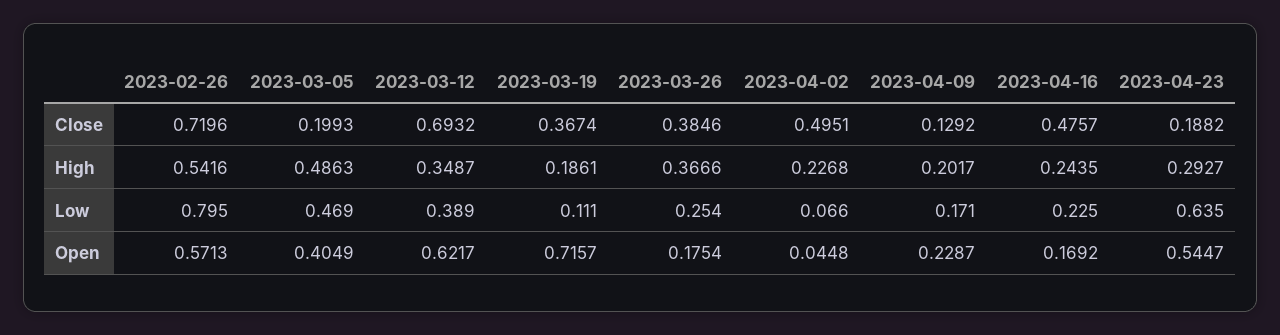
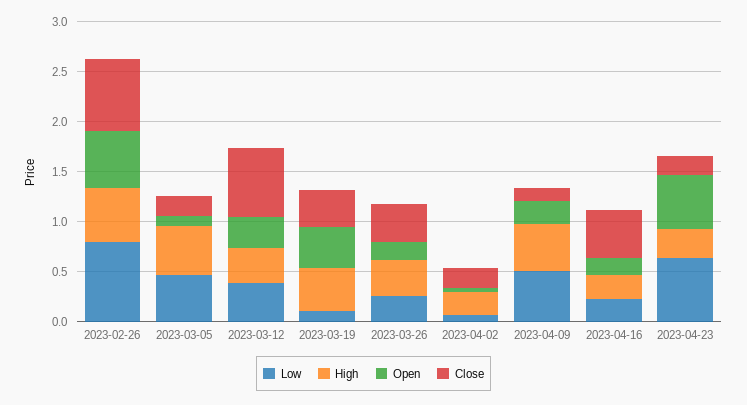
  {
    "Close": {
      "2023-02-26": 0.7196,
      "2023-03-05": 0.1993,
      "2023-03-12": 0.6932,
      "2023-03-19": 0.3674,
      "2023-03-26": 0.3846,
-     "2023-04-02": 0.4951,
+     "2023-04-02": 0.2,
      "2023-04-09": 0.1292,
      "2023-04-16": 0.4757,
      "2023-04-23": 0.1882
    },
    "High": {
      "2023-02-26": 0.5416,
      "2023-03-05": 0.4863,
      "2023-03-12": 0.3487,
-     "2023-03-19": 0.1861,
+     "2023-03-19": 0.4,
      "2023-03-26": 0.3666,
      "2023-04-02": 0.2268,
-     "2023-04-09": 0.2017,
+     "2023-04-09": 0.5,
      "2023-04-16": 0.2435,
      "2023-04-23": 0.2927
    },
    "Low": {
      "2023-02-26": 0.795,
      "2023-03-05": 0.469,
      "2023-03-12": 0.389,
      "2023-03-19": 0.111,
      "2023-03-26": 0.254,
      "2023-04-02": 0.066,
-     "2023-04-09": 0.171,
+     "2023-04-09": 0.5,
      "2023-04-16": 0.225,
      "2023-04-23": 0.635
    },
    "Open": {
      "2023-02-26": 0.5713,
-     "2023-03-05": 0.4049,
+     "2023-03-05": 0.1,
-     "2023-03-12": 0.6217,
+     "2023-03-12": 0.3,
-     "2023-03-19": 0.7157,
+     "2023-03-19": 0.4,
      "2023-03-26": 0.1754,
      "2023-04-02": 0.0448,
      "2023-04-09": 0.2287,
      "2023-04-16": 0.1692,
      "2023-04-23": 0.5447
    }
  }

